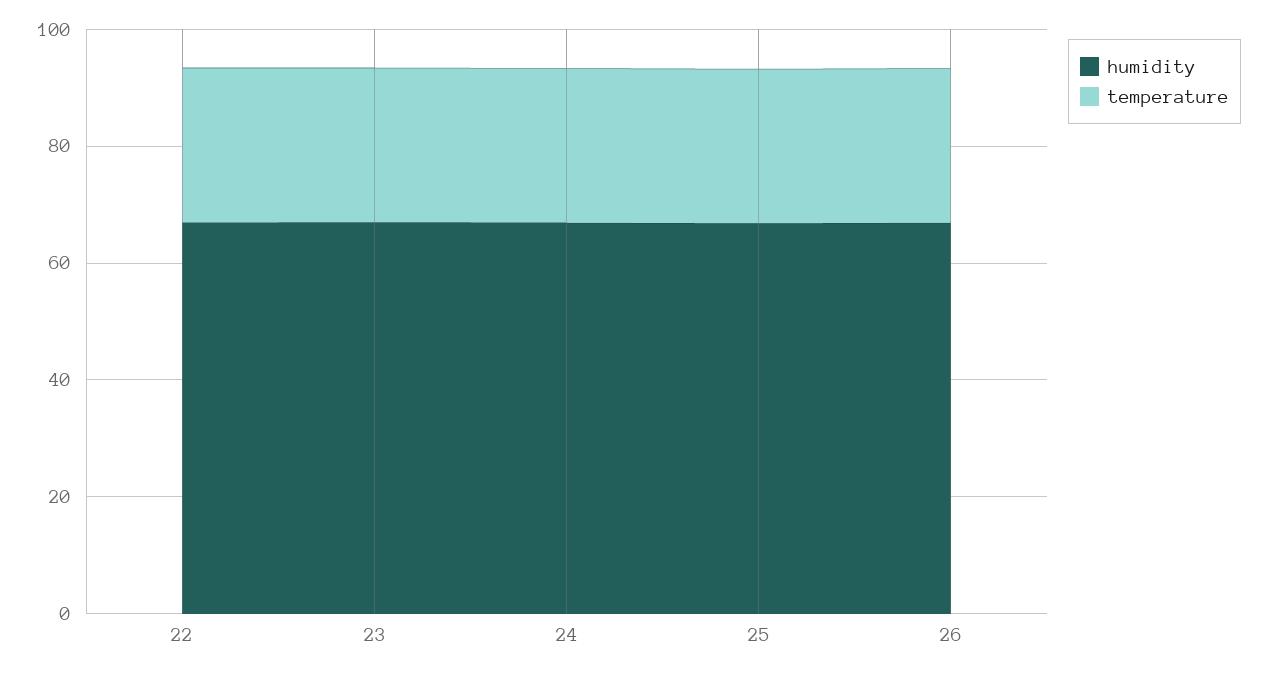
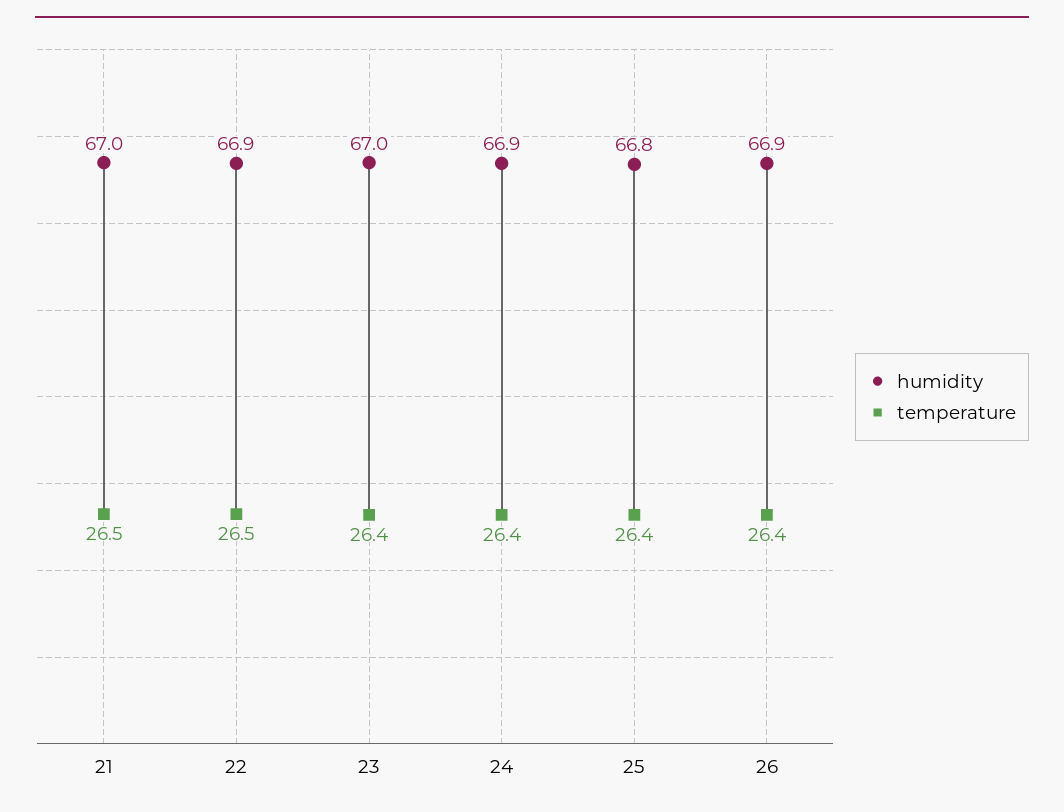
  {
    "humidity": {
      "22": 66.9,
      "23": 67,
      "24": 66.9,
      "25": 66.8,
-     "26": 66.9
+     "26": 66.9,
+     "21": 67
    },
    "temperature": {
      "22": 26.5,
      "23": 26.4,
      "24": 26.4,
      "25": 26.4,
-     "26": 26.4
+     "26": 26.4,
+     "21": 26.5
    }
  }

